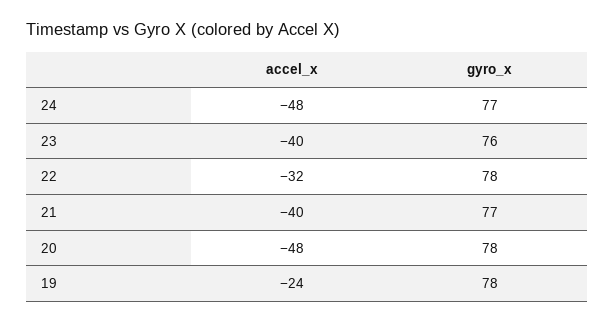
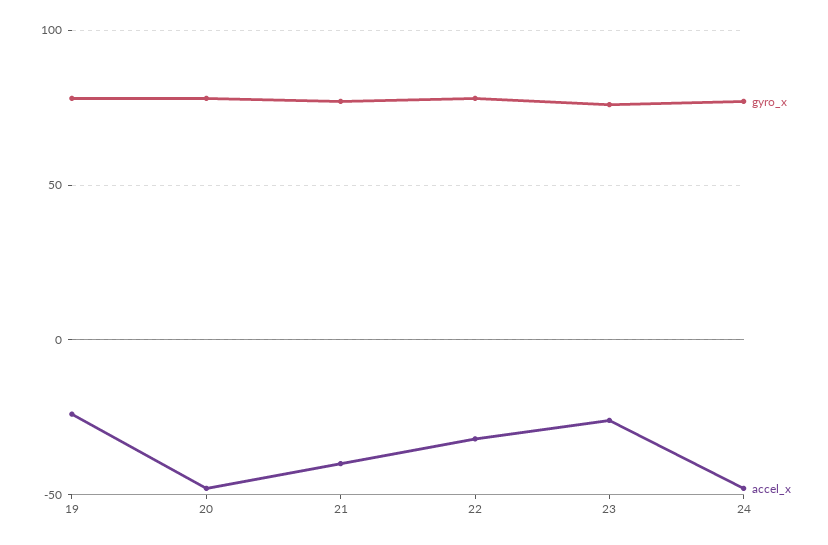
  {
    "accel_x": {
      "24": -48,
-     "23": -40,
+     "23": -25,
      "22": -32,
      "21": -40,
      "20": -48,
      "19": -24
    },
    "gyro_x": {
      "24": 77,
      "23": 76,
      "22": 78,
      "21": 77,
      "20": 78,
      "19": 78
    }
  }

